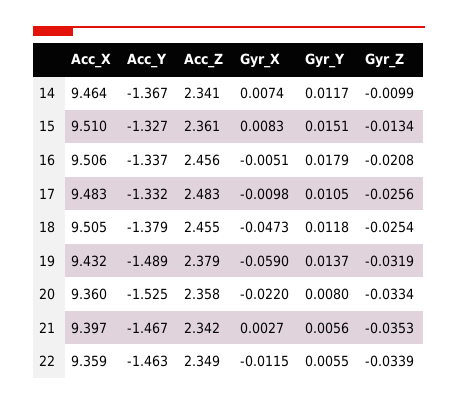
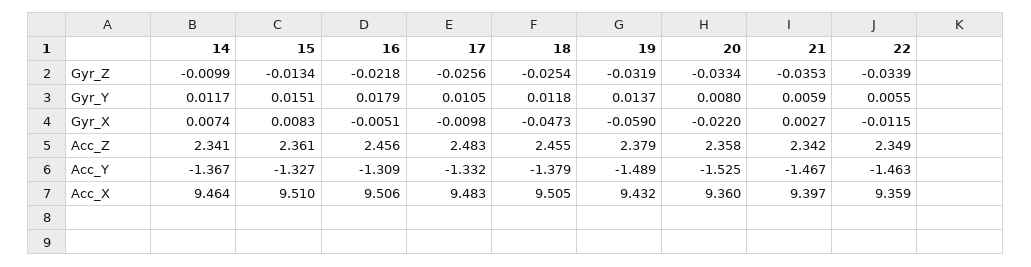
  {
    "Acc_X": {
      "14": 9.464,
      "15": 9.51,
      "16": 9.506,
      "17": 9.483,
      "18": 9.505,
      "19": 9.432,
      "20": 9.36,
      "21": 9.397,
      "22": 9.359
    },
    "Acc_Y": {
      "14": -1.367,
      "15": -1.327,
-     "16": -1.337,
+     "16": -1.309,
      "17": -1.332,
      "18": -1.379,
      "19": -1.489,
      "20": -1.525,
      "21": -1.467,
      "22": -1.463
    },
    "Acc_Z": {
      "14": 2.341,
      "15": 2.361,
      "16": 2.456,
      "17": 2.483,
      "18": 2.455,
      "19": 2.379,
      "20": 2.358,
      "21": 2.342,
      "22": 2.349
    },
    "Gyr_X": {
      "14": 0.0074,
      "15": 0.0083,
      "16": -0.0051,
      "17": -0.0098,
      "18": -0.0473,
      "19": -0.059,
      "20": -0.022,
      "21": 0.0027,
      "22": -0.0115
    },
    "Gyr_Y": {
      "14": 0.0117,
      "15": 0.0151,
      "16": 0.0179,
      "17": 0.0105,
      "18": 0.0118,
      "19": 0.0137,
      "20": 0.008,
-     "21": 0.0056,
+     "21": 0.0059,
      "22": 0.0055
    },
    "Gyr_Z": {
      "14": -0.0099,
      "15": -0.0134,
-     "16": -0.0208,
+     "16": -0.0218,
      "17": -0.0256,
      "18": -0.0254,
      "19": -0.0319,
      "20": -0.0334,
      "21": -0.0353,
      "22": -0.0339
    }
  }

